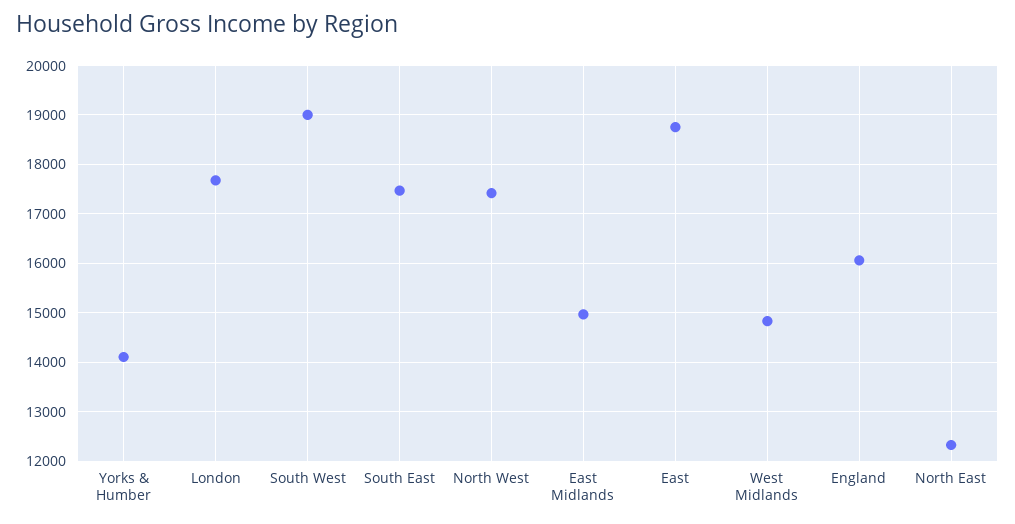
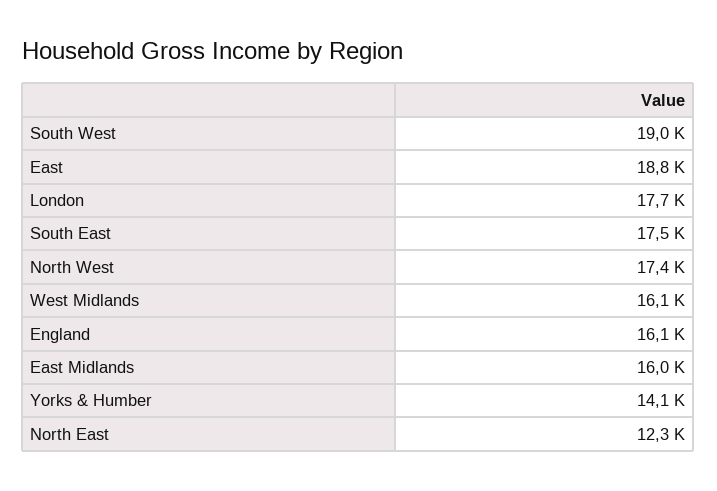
  {
    "Yorks & Humber": 14100,
    "London": 17700,
    "South West": 19000,
    "South East": 17500,
    "North West": 17400,
-   "East Midlands": 15000,
+   "East Midlands": 16000,
    "East": 18800,
-   "West Midlands": 14800,
+   "West Midlands": 16100,
    "England": 16100,
    "North East": 12300
  }

